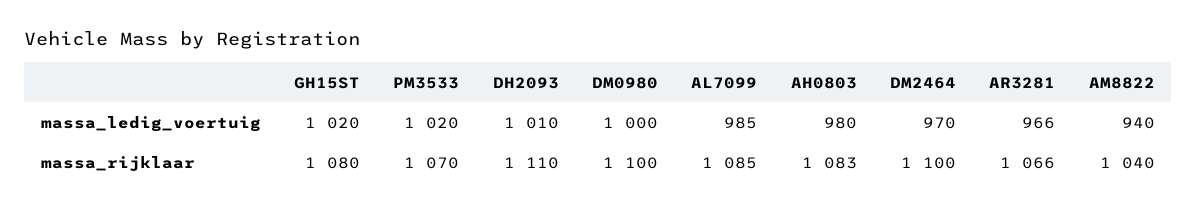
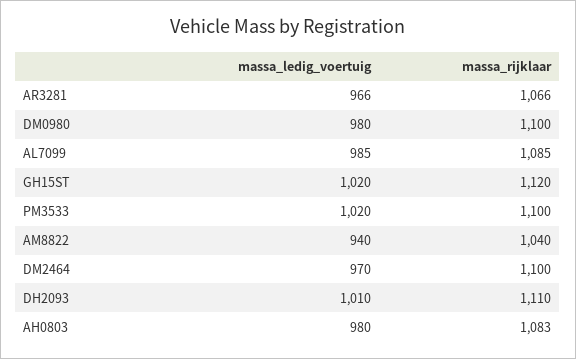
  {
    "GH15ST": {
      "massa_ledig_voertuig": 1020,
-     "massa_rijklaar": 1080
+     "massa_rijklaar": 1120
    },
    "PM3533": {
      "massa_ledig_voertuig": 1020,
-     "massa_rijklaar": 1070
+     "massa_rijklaar": 1100
    },
    "DH2093": {
      "massa_ledig_voertuig": 1010,
      "massa_rijklaar": 1110
    },
    "DM0980": {
-     "massa_ledig_voertuig": 1000,
+     "massa_ledig_voertuig": 980,
      "massa_rijklaar": 1100
    },
    "AL7099": {
      "massa_ledig_voertuig": 985,
      "massa_rijklaar": 1085
    },
    "AH0803": {
      "massa_ledig_voertuig": 980,
      "massa_rijklaar": 1083
    },
    "DM2464": {
      "massa_ledig_voertuig": 970,
      "massa_rijklaar": 1100
    },
    "AR3281": {
      "massa_ledig_voertuig": 966,
      "massa_rijklaar": 1066
    },
    "AM8822": {
      "massa_ledig_voertuig": 940,
      "massa_rijklaar": 1040
    }
  }

